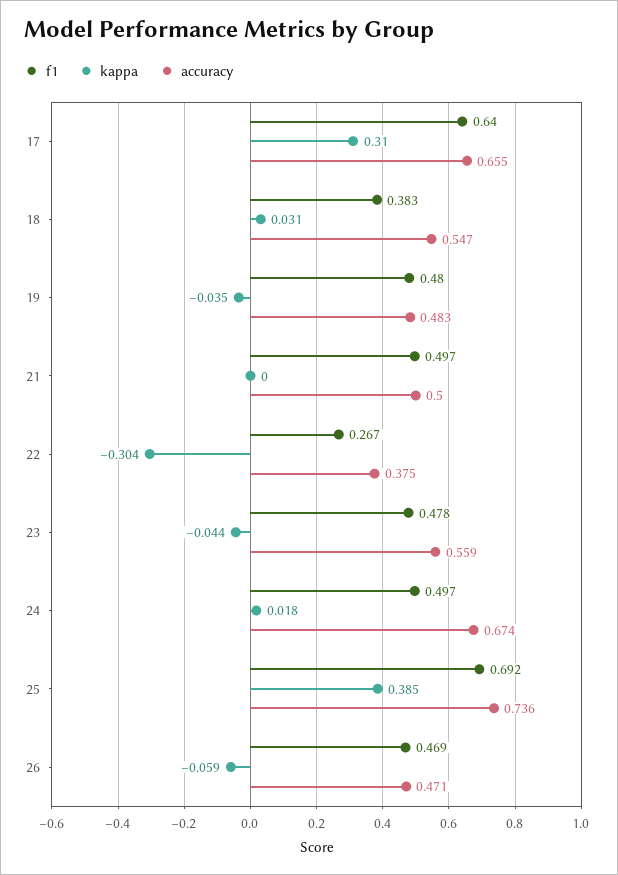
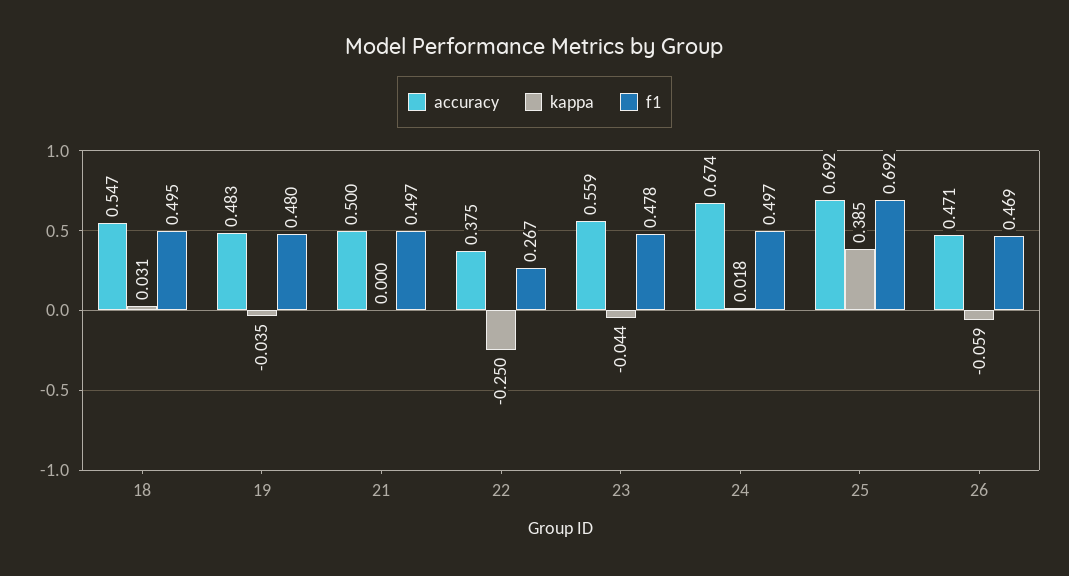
  {
    "f1": {
-     "17": 0.64,
-     "18": 0.383,
+     "18": 0.495,
      "19": 0.48,
      "21": 0.497,
      "22": 0.267,
      "23": 0.478,
      "24": 0.497,
      "25": 0.692,
      "26": 0.469
    },
    "kappa": {
-     "17": 0.31,
      "18": 0.031,
      "19": -0.035,
      "21": 0,
-     "22": -0.304,
+     "22": -0.25,
      "23": -0.044,
      "24": 0.018,
      "25": 0.385,
      "26": -0.059
    },
    "accuracy": {
-     "17": 0.655,
      "18": 0.547,
      "19": 0.483,
      "21": 0.5,
      "22": 0.375,
      "23": 0.559,
      "24": 0.674,
-     "25": 0.736,
+     "25": 0.692,
      "26": 0.471
    }
  }

